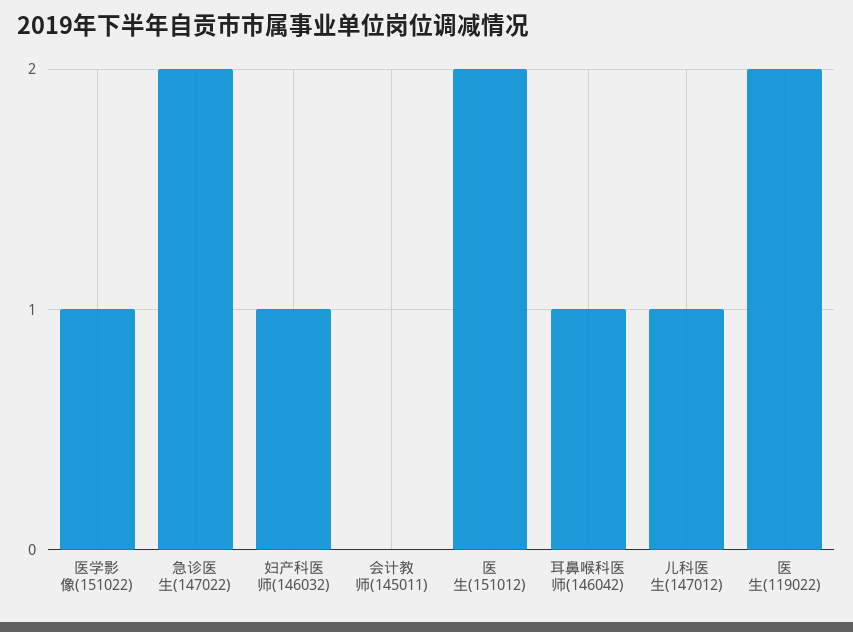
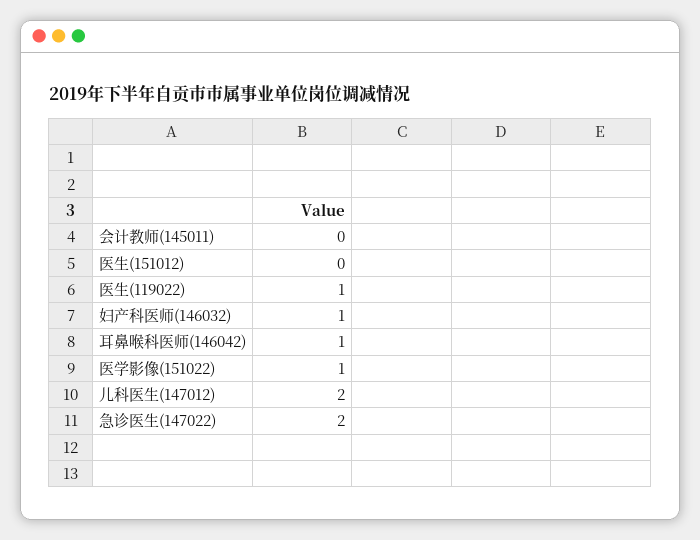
  {
    "医学影像(151022)": 1,
    "急诊医生(147022)": 2,
    "妇产科医师(146032)": 1,
    "会计教师(145011)": 0,
-   "医生(151012)": 2,
+   "医生(151012)": 0,
    "耳鼻喉科医师(146042)": 1,
-   "儿科医生(147012)": 1,
+   "儿科医生(147012)": 2,
-   "医生(119022)": 2
+   "医生(119022)": 1
  }

